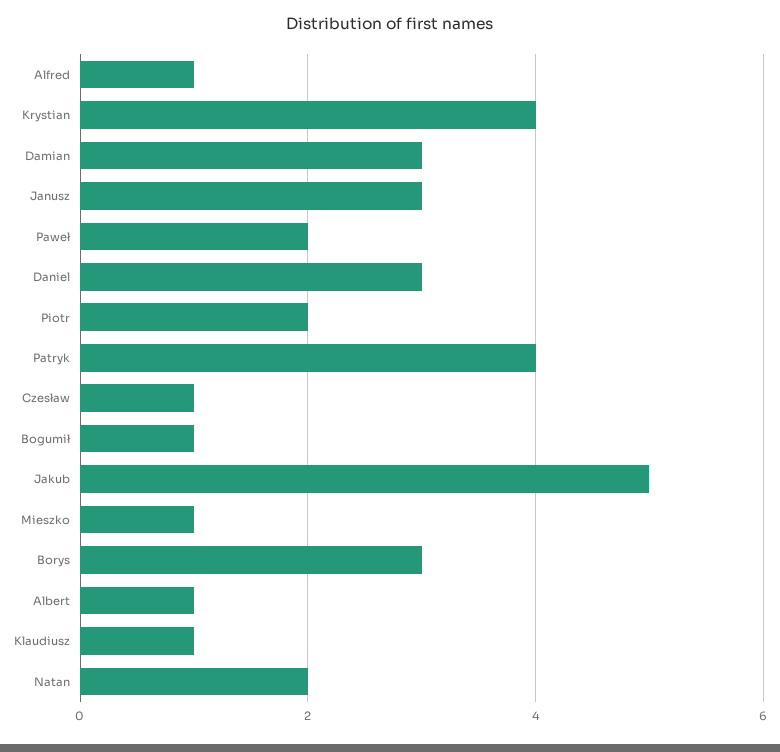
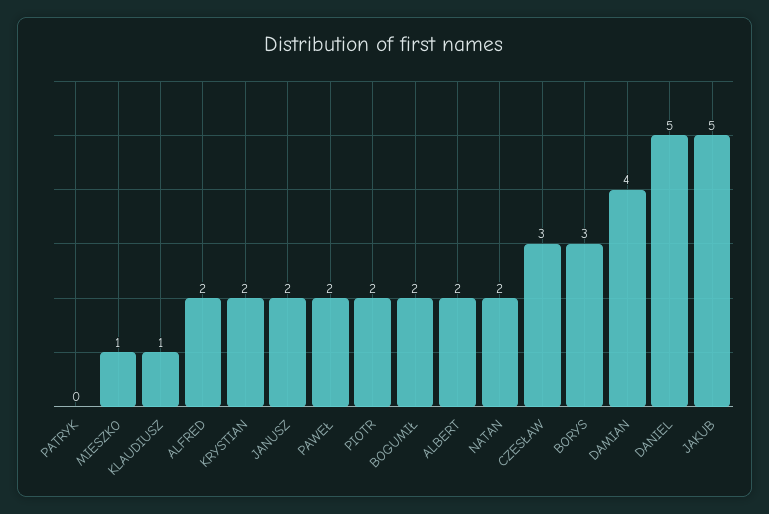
  {
-   "Alfred": 1,
+   "Alfred": 2,
-   "Krystian": 4,
+   "Krystian": 2,
-   "Damian": 3,
+   "Damian": 4,
-   "Janusz": 3,
+   "Janusz": 2,
    "Paweł": 2,
-   "Daniel": 3,
+   "Daniel": 5,
    "Piotr": 2,
-   "Patryk": 4,
+   "Patryk": 0,
-   "Czesław": 1,
+   "Czesław": 3,
-   "Bogumił": 1,
+   "Bogumił": 2,
    "Jakub": 5,
    "Mieszko": 1,
    "Borys": 3,
-   "Albert": 1,
+   "Albert": 2,
    "Klaudiusz": 1,
    "Natan": 2
  }

